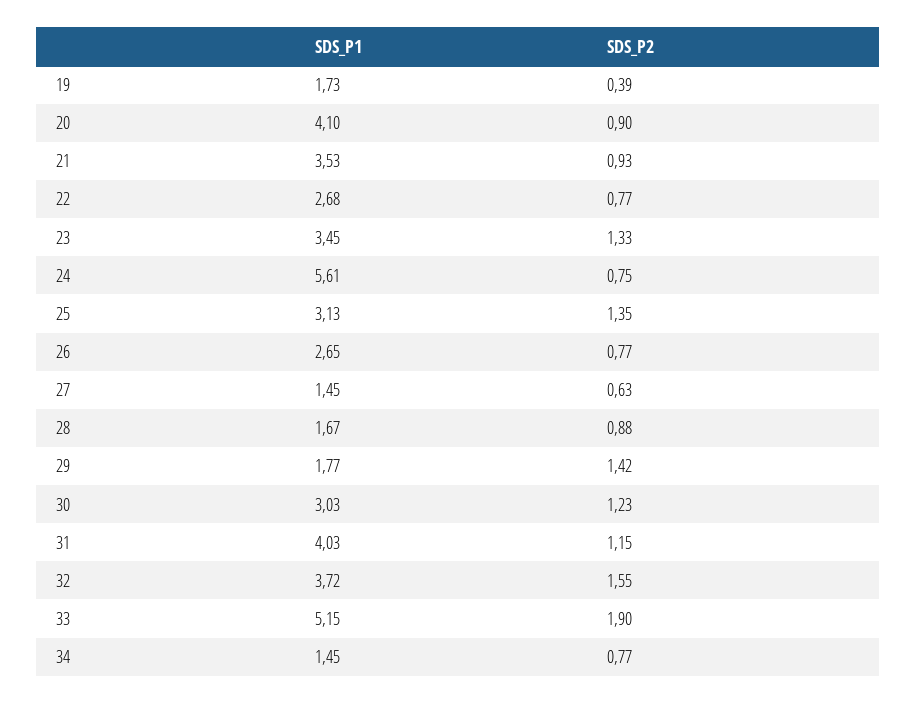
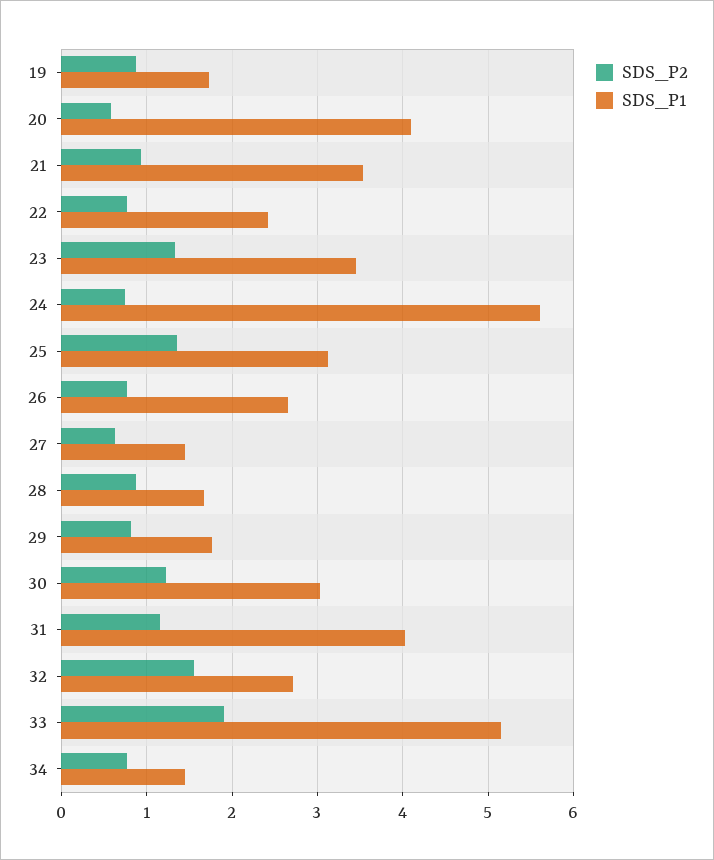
  {
    "SDS_P1": {
      "19": 1.73,
      "20": 4.1,
      "21": 3.53,
-     "22": 2.68,
+     "22": 2.4,
      "23": 3.45,
      "24": 5.61,
      "25": 3.13,
      "26": 2.65,
      "27": 1.45,
      "28": 1.67,
      "29": 1.77,
      "30": 3.03,
      "31": 4.03,
-     "32": 3.72,
+     "32": 2.7,
      "33": 5.15,
      "34": 1.45
    },
    "SDS_P2": {
-     "19": 0.39,
+     "19": 0.9,
-     "20": 0.9,
+     "20": 0.6,
      "21": 0.93,
      "22": 0.77,
      "23": 1.33,
      "24": 0.75,
      "25": 1.35,
      "26": 0.77,
      "27": 0.63,
      "28": 0.88,
-     "29": 1.42,
+     "29": 0.8,
      "30": 1.23,
      "31": 1.15,
      "32": 1.55,
      "33": 1.9,
      "34": 0.77
    }
  }

